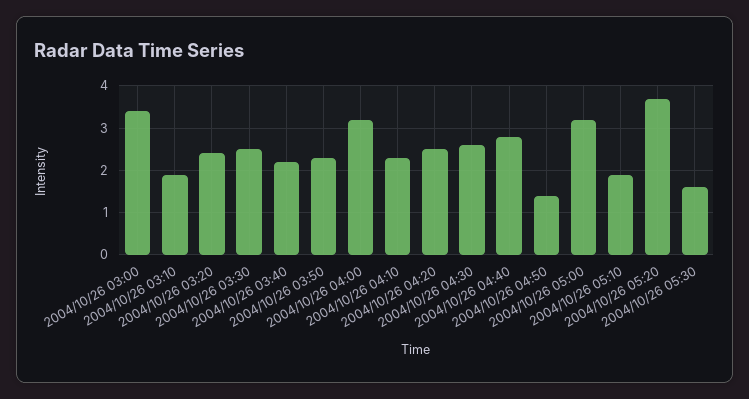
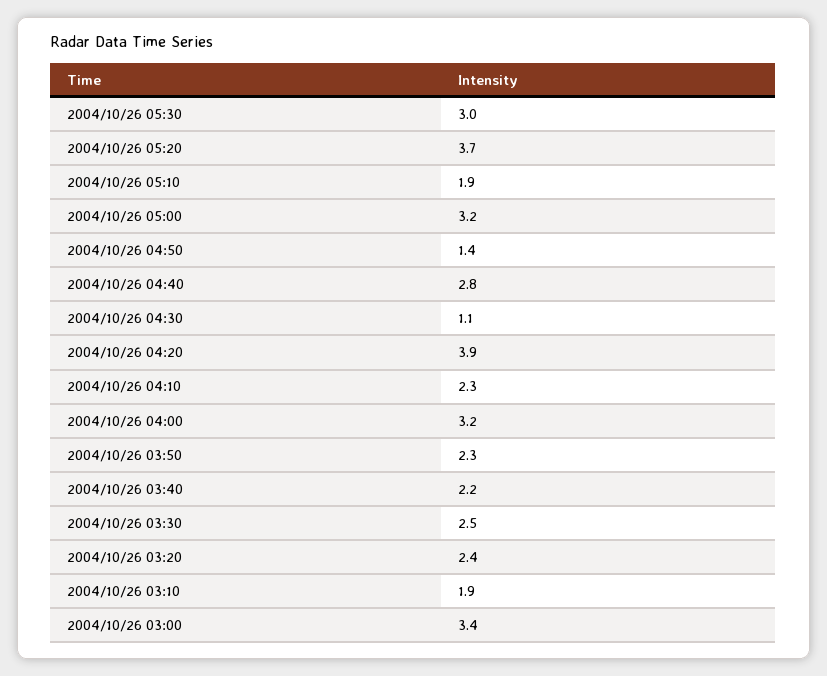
  {
    "2004/10/26 03:00": 3.4,
    "2004/10/26 03:10": 1.9,
    "2004/10/26 03:20": 2.4,
    "2004/10/26 03:30": 2.5,
    "2004/10/26 03:40": 2.2,
    "2004/10/26 03:50": 2.3,
    "2004/10/26 04:00": 3.2,
    "2004/10/26 04:10": 2.3,
-   "2004/10/26 04:20": 2.5,
+   "2004/10/26 04:20": 3.9,
-   "2004/10/26 04:30": 2.5,
+   "2004/10/26 04:30": 1.1,
    "2004/10/26 04:40": 2.8,
    "2004/10/26 04:50": 1.4,
    "2004/10/26 05:00": 3.2,
    "2004/10/26 05:10": 1.9,
    "2004/10/26 05:20": 3.7,
-   "2004/10/26 05:30": 1.5
+   "2004/10/26 05:30": 3
  }

